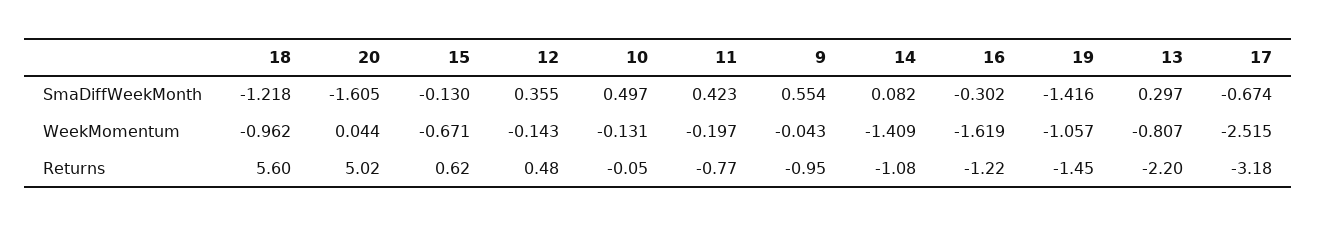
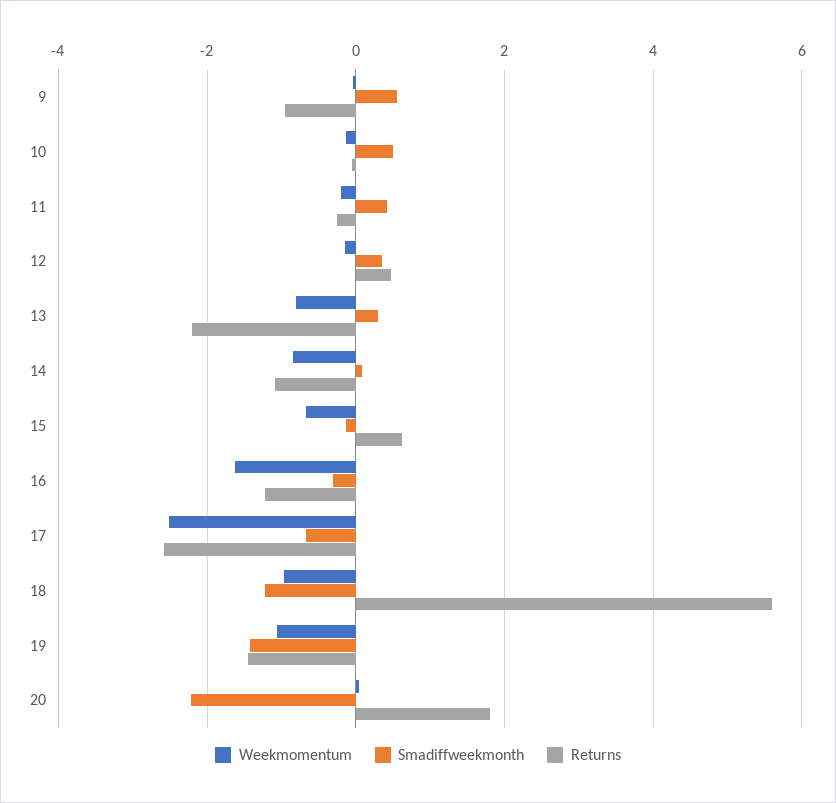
  {
    "SmaDiffWeekMonth": {
      "18": -1.218,
-     "20": -1.605,
+     "20": -2.2,
      "15": -0.13,
      "12": 0.355,
      "10": 0.497,
      "11": 0.423,
      "9": 0.554,
      "14": 0.082,
      "16": -0.302,
      "19": -1.416,
      "13": 0.297,
      "17": -0.674
    },
    "WeekMomentum": {
      "18": -0.962,
      "20": 0.044,
      "15": -0.671,
      "12": -0.143,
      "10": -0.131,
      "11": -0.197,
      "9": -0.043,
-     "14": -1.409,
+     "14": -0.8,
      "16": -1.619,
      "19": -1.057,
      "13": -0.807,
      "17": -2.515
    },
    "Returns": {
      "18": 5.6,
-     "20": 5.02,
+     "20": 1.8,
      "15": 0.62,
      "12": 0.48,
      "10": -0.05,
-     "11": -0.77,
+     "11": -0.2,
      "9": -0.95,
      "14": -1.08,
      "16": -1.22,
      "19": -1.45,
      "13": -2.2,
-     "17": -3.18
+     "17": -2.6
    }
  }

